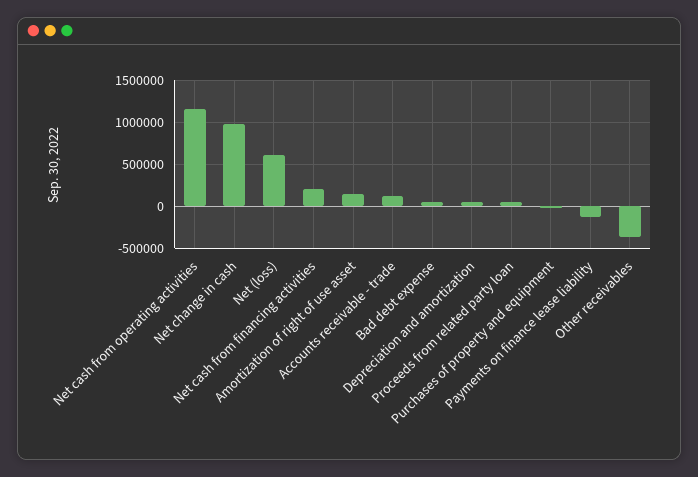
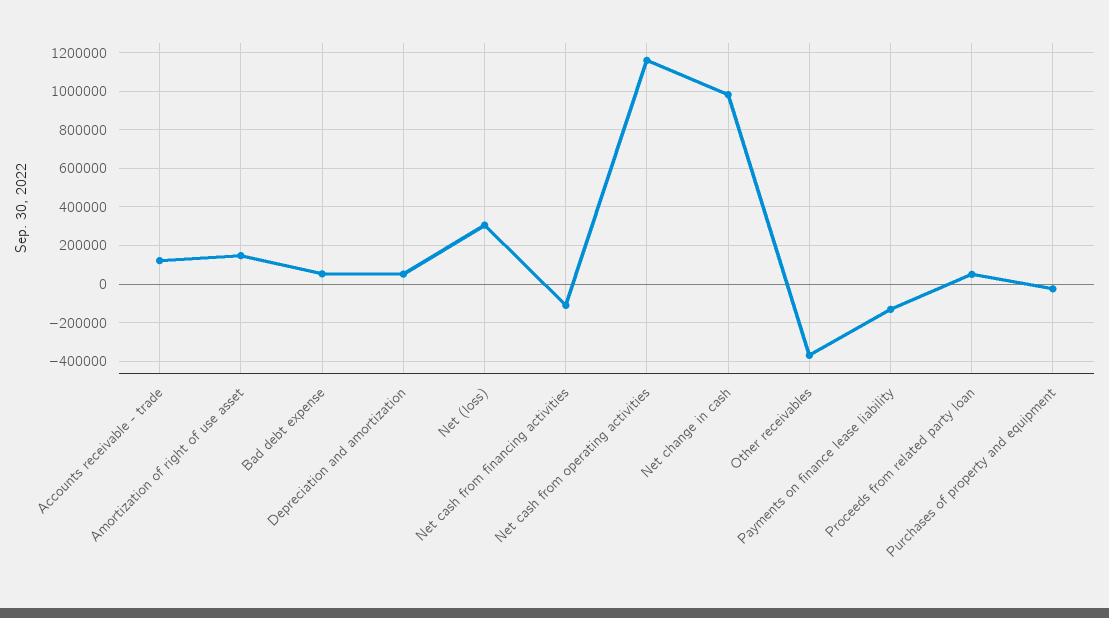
  {
    "Net cash from operating activities": 1150000,
    "Net change in cash": 1000000,
-   "Net (loss)": 600000,
+   "Net (loss)": 300000,
-   "Net cash from financing activities": 200000,
+   "Net cash from financing activities": -100000,
    "Amortization of right of use asset": 150000,
    "Accounts receivable - trade": 100000,
    "Bad debt expense": 50000,
    "Depreciation and amortization": 50000,
    "Proceeds from related party loan": 50000,
    "Purchases of property and equipment": 0,
    "Payments on finance lease liability": -150000,
    "Other receivables": -350000
  }

